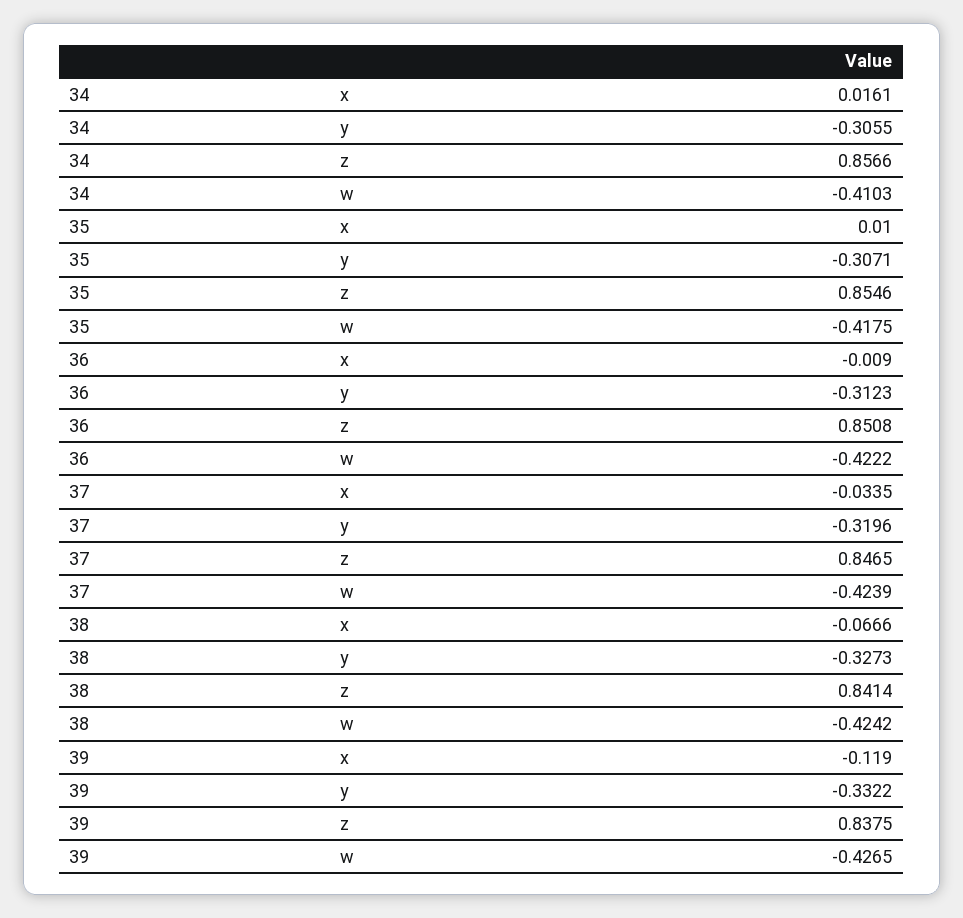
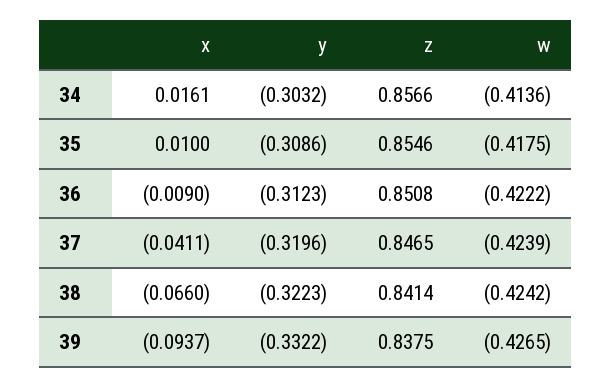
  {
    "34": {
      "x": 0.0161,
-     "y": -0.3055,
+     "y": -0.3032,
      "z": 0.8566,
-     "w": -0.4103
+     "w": -0.4136
    },
    "35": {
      "x": 0.01,
-     "y": -0.3071,
+     "y": -0.3086,
      "z": 0.8546,
      "w": -0.4175
    },
    "36": {
      "x": -0.009,
      "y": -0.3123,
      "z": 0.8508,
      "w": -0.4222
    },
    "37": {
-     "x": -0.0335,
+     "x": -0.0411,
      "y": -0.3196,
      "z": 0.8465,
      "w": -0.4239
    },
    "38": {
-     "x": -0.0666,
+     "x": -0.066,
-     "y": -0.3273,
+     "y": -0.3223,
      "z": 0.8414,
      "w": -0.4242
    },
    "39": {
-     "x": -0.119,
+     "x": -0.0937,
      "y": -0.3322,
      "z": 0.8375,
      "w": -0.4265
    }
  }

